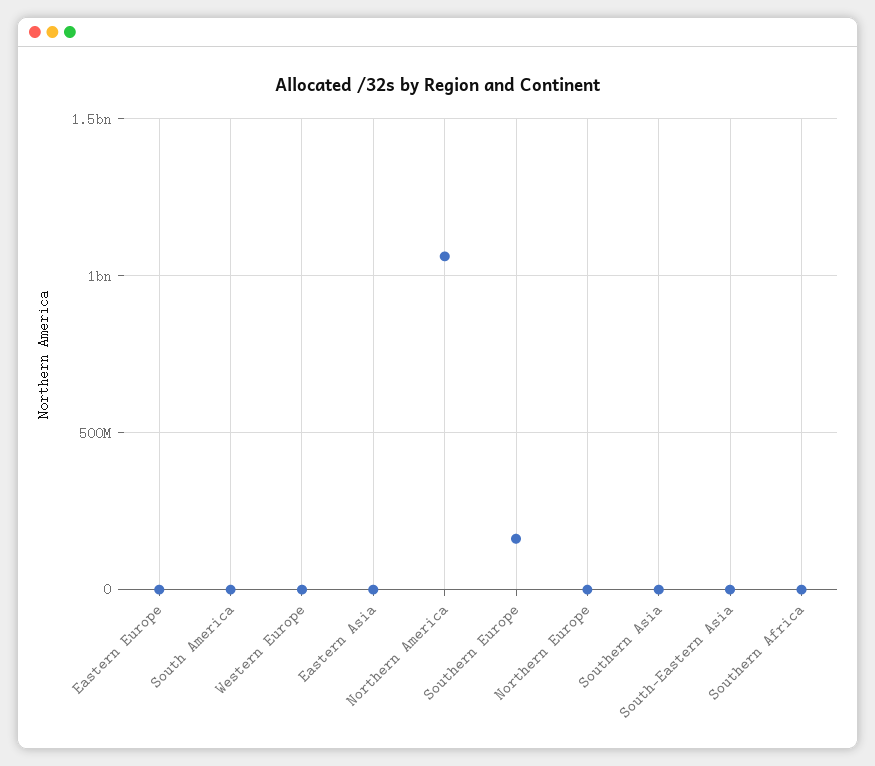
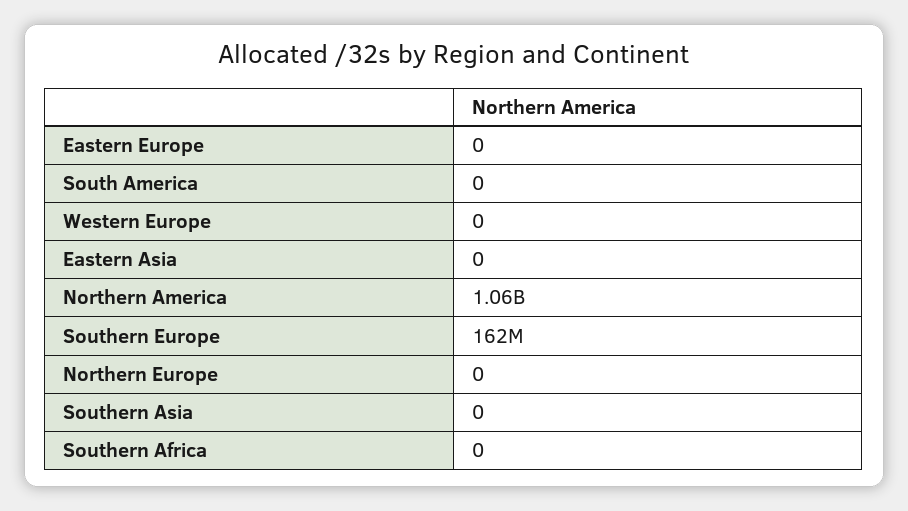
  {
    "Eastern Europe": 0,
    "South America": 0,
    "Western Europe": 0,
    "Eastern Asia": 0,
    "Northern America": 1060000000,
    "Southern Europe": 162000000,
    "Northern Europe": 0,
    "Southern Asia": 0,
-   "South-Eastern Asia": 0,
    "Southern Africa": 0
  }

